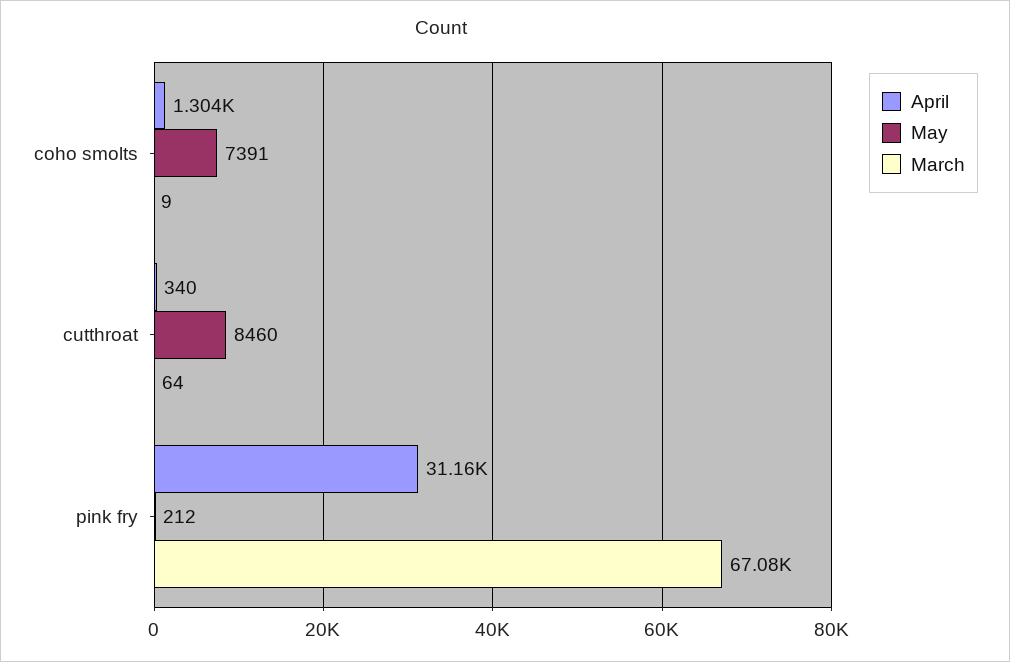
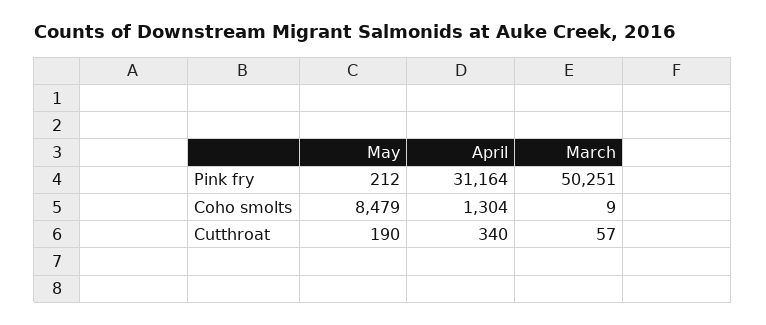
  {
    "April": {
      "coho smolts": 1304,
      "cutthroat": 340,
      "pink fry": 31164
    },
    "May": {
-     "coho smolts": 7391,
+     "coho smolts": 8479,
-     "cutthroat": 8460,
+     "cutthroat": 190,
      "pink fry": 212
    },
    "March": {
      "coho smolts": 9,
-     "cutthroat": 64,
+     "cutthroat": 57,
-     "pink fry": 67080
+     "pink fry": 50251
    }
  }

